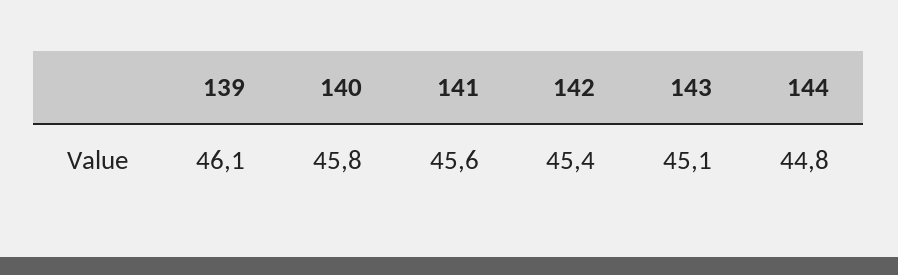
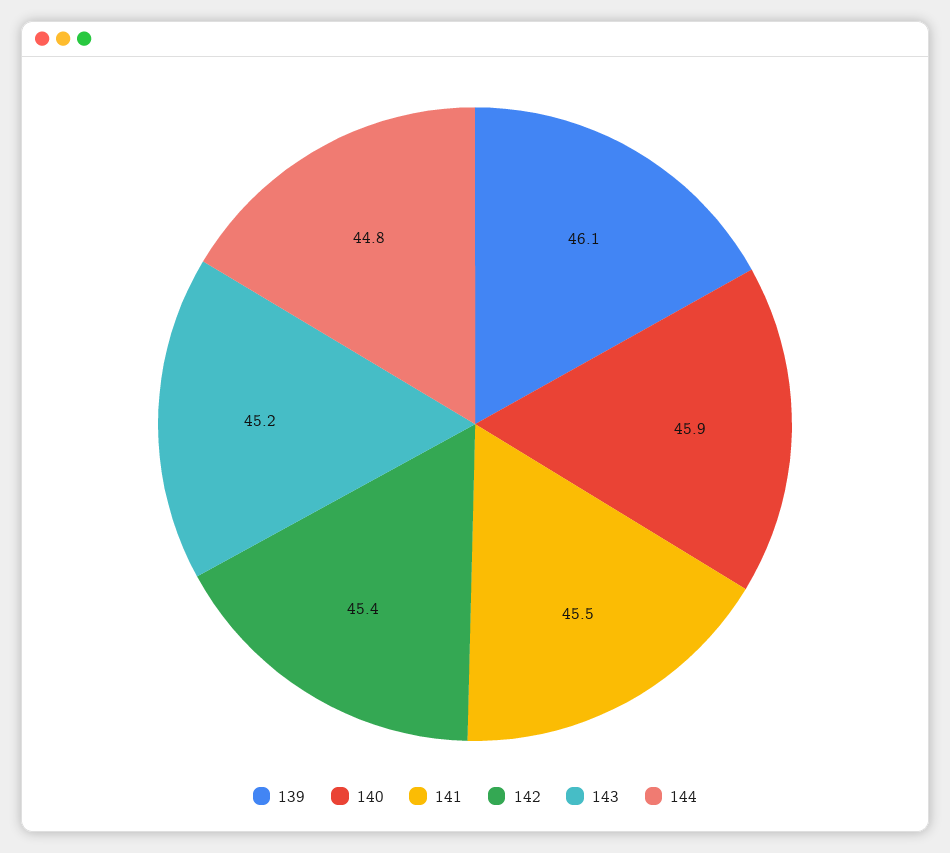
  {
    "139": 46.1,
-   "140": 45.8,
+   "140": 45.9,
-   "141": 45.6,
+   "141": 45.5,
    "142": 45.4,
-   "143": 45.1,
+   "143": 45.2,
    "144": 44.8
  }

